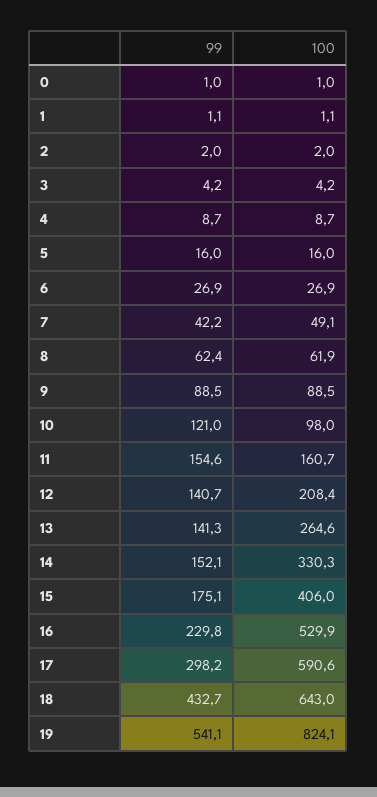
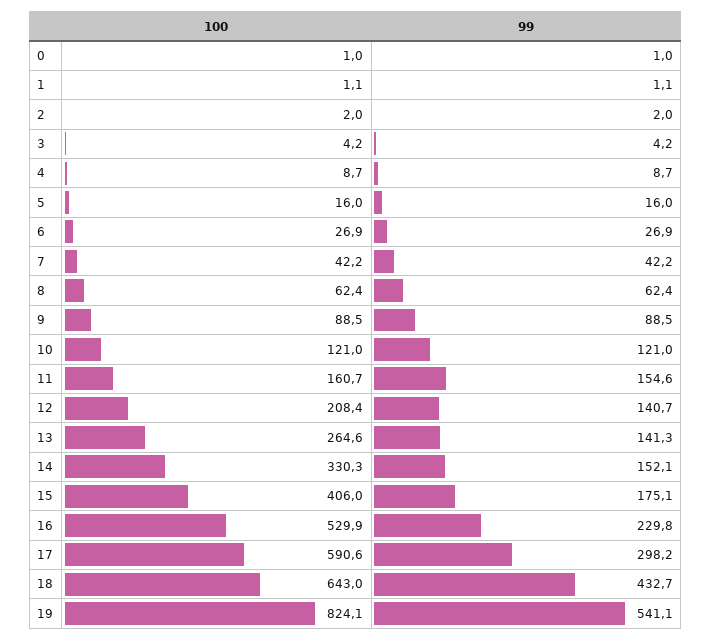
  {
    "99": {
      "0": 1,
      "1": 1.1,
      "2": 2,
      "3": 4.2,
      "4": 8.7,
      "5": 16,
      "6": 26.9,
      "7": 42.2,
      "8": 62.4,
      "9": 88.5,
      "10": 121,
      "11": 154.6,
      "12": 140.7,
      "13": 141.3,
      "14": 152.1,
      "15": 175.1,
      "16": 229.8,
      "17": 298.2,
      "18": 432.7,
      "19": 541.1
    },
    "100": {
      "0": 1,
      "1": 1.1,
      "2": 2,
      "3": 4.2,
      "4": 8.7,
      "5": 16,
      "6": 26.9,
-     "7": 49.1,
+     "7": 42.2,
-     "8": 61.9,
+     "8": 62.4,
      "9": 88.5,
-     "10": 98,
+     "10": 121,
      "11": 160.7,
      "12": 208.4,
      "13": 264.6,
      "14": 330.3,
      "15": 406,
      "16": 529.9,
      "17": 590.6,
      "18": 643,
      "19": 824.1
    }
  }

